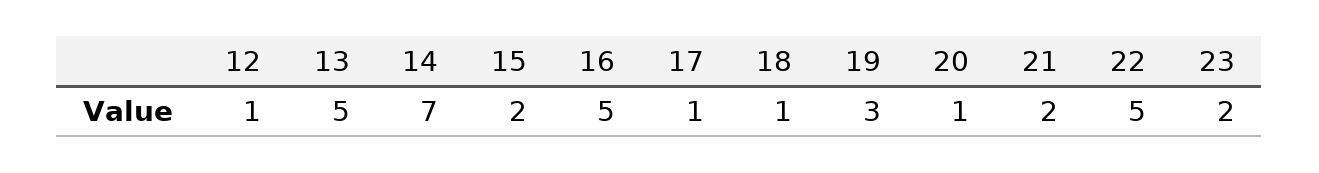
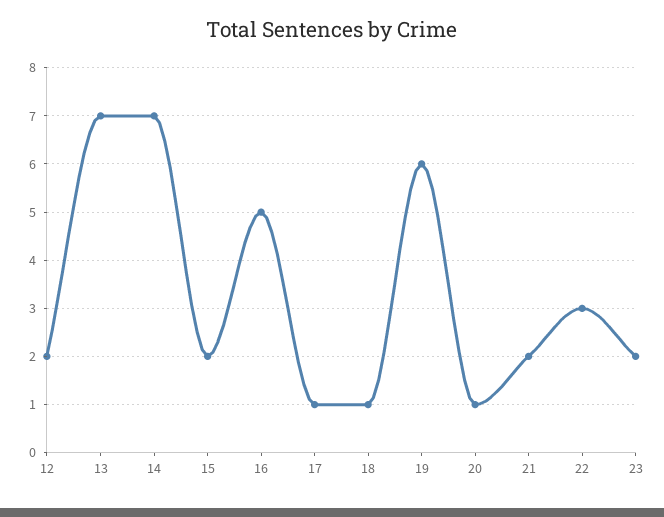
  {
-   "12": 1,
+   "12": 2,
-   "13": 5,
+   "13": 7,
    "14": 7,
    "15": 2,
    "16": 5,
    "17": 1,
    "18": 1,
-   "19": 3,
+   "19": 6,
    "20": 1,
    "21": 2,
-   "22": 5,
+   "22": 3,
    "23": 2
  }

